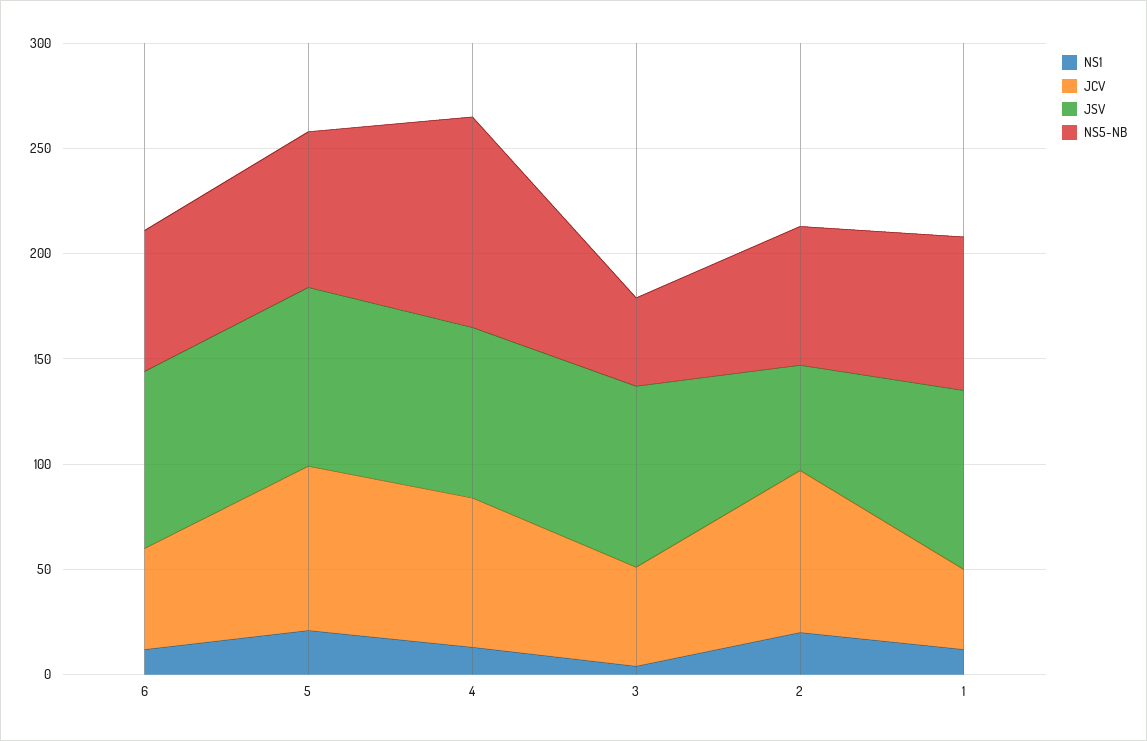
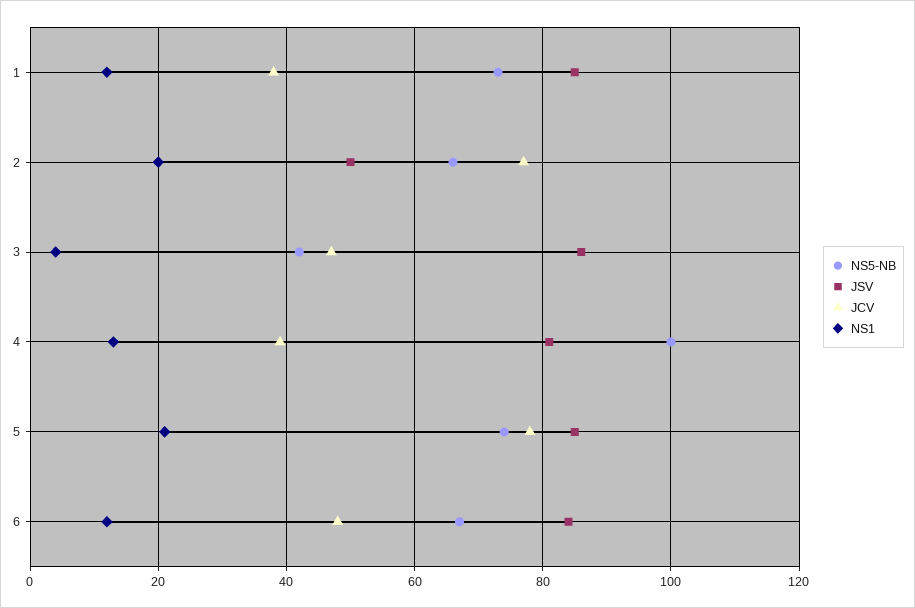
  {
    "NS1": {
      "6": 10,
      "5": 20,
      "4": 15,
      "3": 5,
      "2": 20,
      "1": 10
    },
    "JCV": {
      "6": 50,
      "5": 80,
-     "4": 70,
+     "4": 40,
      "3": 45,
      "2": 75,
      "1": 40
    },
    "JSV": {
      "6": 85,
      "5": 85,
      "4": 80,
      "3": 85,
      "2": 50,
      "1": 85
    },
    "NS5-NB": {
      "6": 65,
      "5": 75,
      "4": 100,
      "3": 40,
      "2": 65,
      "1": 75
    }
  }

